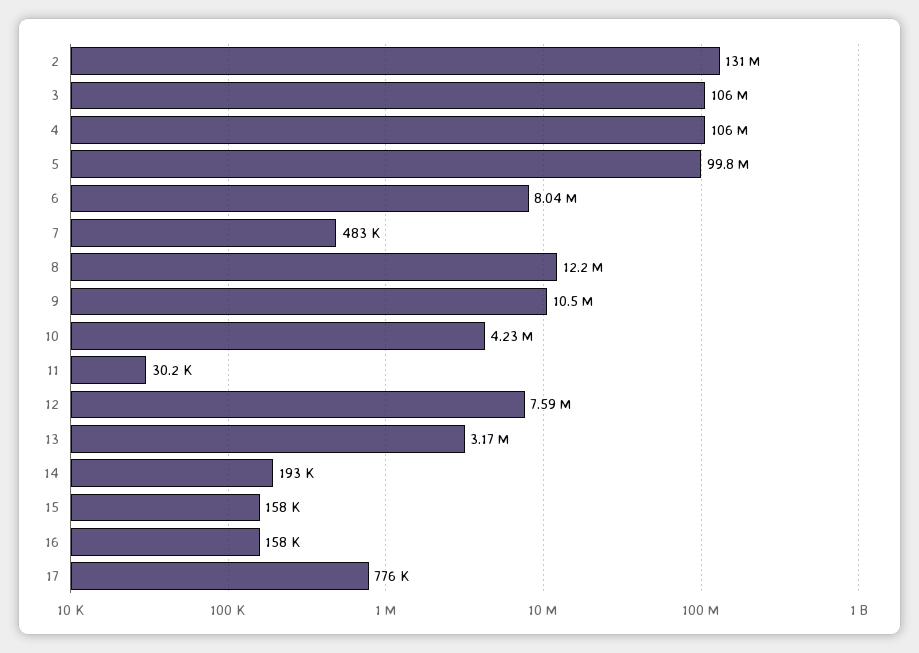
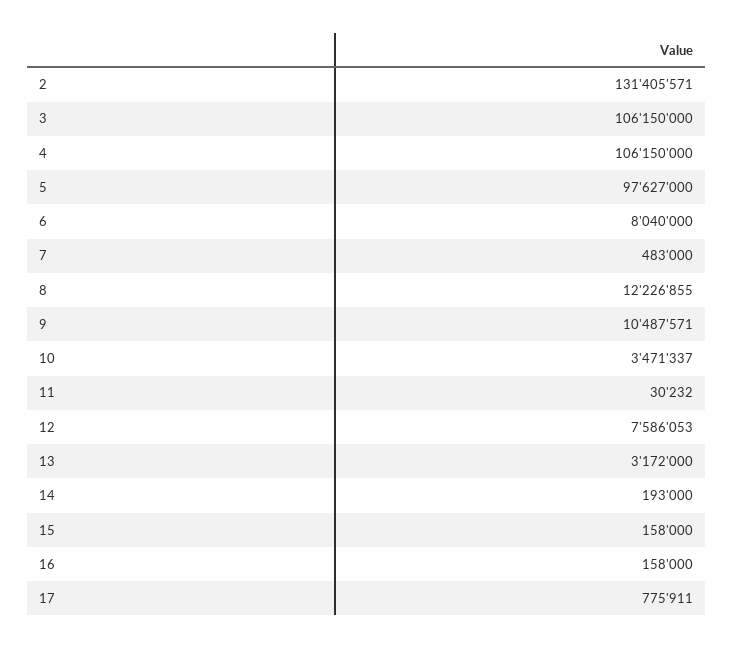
  {
    "2": 131405571,
    "3": 106150000,
    "4": 106150000,
-   "5": 99800000,
+   "5": 97627000,
    "6": 8040000,
    "7": 483000,
    "8": 12226855,
    "9": 10487571,
-   "10": 4230000,
+   "10": 3471337,
    "11": 30232,
    "12": 7586053,
    "13": 3172000,
    "14": 193000,
    "15": 158000,
    "16": 158000,
    "17": 775911
  }

